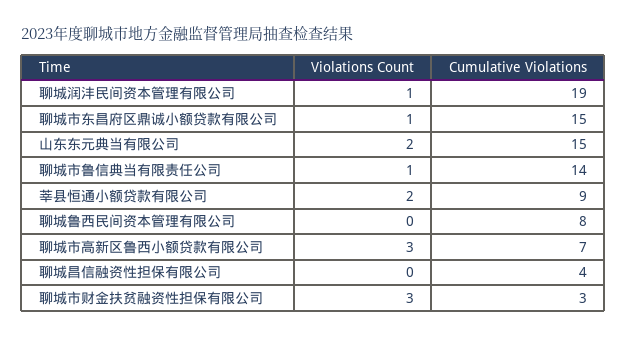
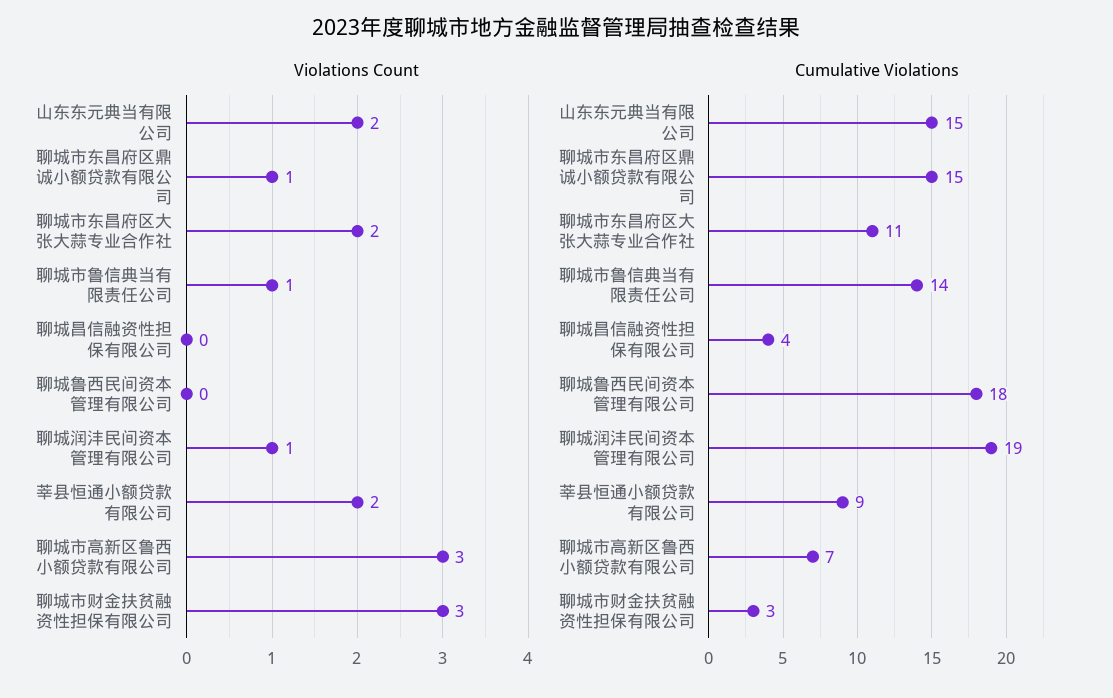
  {
    "Violations Count": {
      "聊城润沣民间资本管理有限公司": 1,
      "聊城市东昌府区鼎诚小额贷款有限公司": 1,
      "山东东元典当有限公司": 2,
      "聊城市鲁信典当有限责任公司": 1,
      "莘县恒通小额贷款有限公司": 2,
      "聊城鲁西民间资本管理有限公司": 0,
      "聊城市高新区鲁西小额贷款有限公司": 3,
      "聊城昌信融资性担保有限公司": 0,
-     "聊城市财金扶贫融资性担保有限公司": 3
+     "聊城市财金扶贫融资性担保有限公司": 3,
+     "聊城市东昌府区大张大蒜专业合作社": 2
    },
    "Cumulative Violations": {
      "聊城润沣民间资本管理有限公司": 19,
      "聊城市东昌府区鼎诚小额贷款有限公司": 15,
      "山东东元典当有限公司": 15,
      "聊城市鲁信典当有限责任公司": 14,
      "莘县恒通小额贷款有限公司": 9,
-     "聊城鲁西民间资本管理有限公司": 8,
+     "聊城鲁西民间资本管理有限公司": 18,
      "聊城市高新区鲁西小额贷款有限公司": 7,
      "聊城昌信融资性担保有限公司": 4,
-     "聊城市财金扶贫融资性担保有限公司": 3
+     "聊城市财金扶贫融资性担保有限公司": 3,
+     "聊城市东昌府区大张大蒜专业合作社": 11
    }
  }

